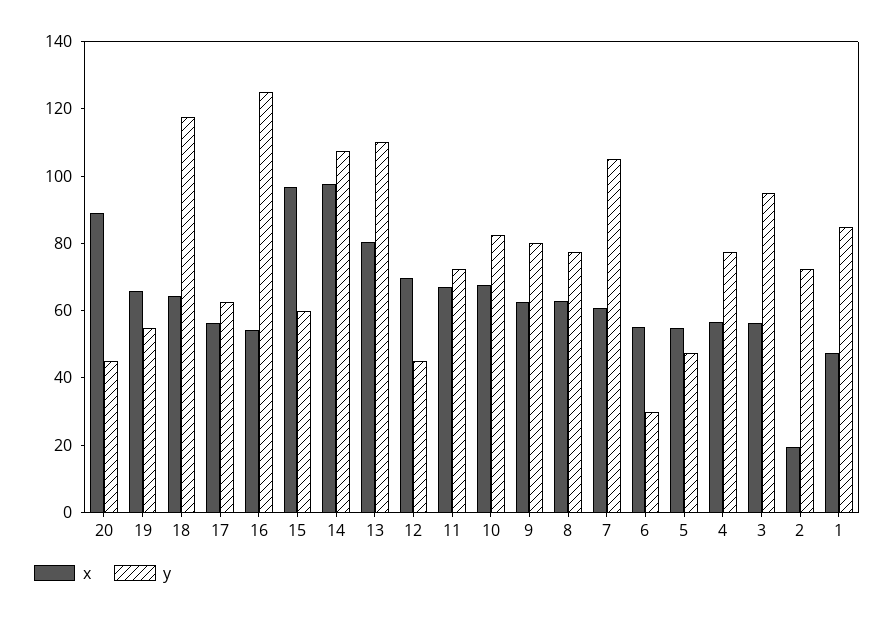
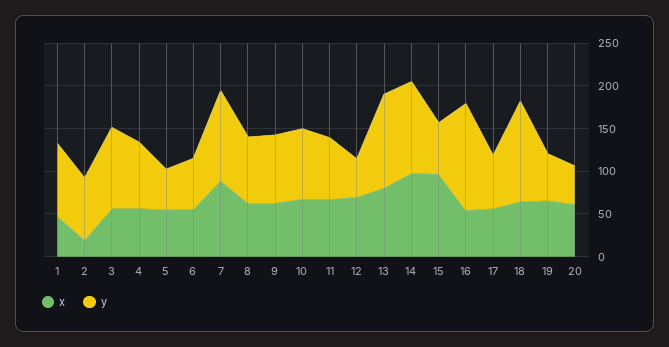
  {
    "x": {
-     "20": 90,
+     "20": 60,
      "19": 65,
      "18": 65,
      "17": 55,
      "16": 55,
      "15": 95,
      "14": 100,
      "13": 80,
      "12": 70,
      "11": 65,
      "10": 70,
      "9": 65,
      "8": 65,
-     "7": 60,
+     "7": 90,
      "6": 55,
      "5": 55,
      "4": 55,
      "3": 55,
      "2": 20,
      "1": 50
    },
    "y": {
      "20": 45,
      "19": 55,
      "18": 120,
      "17": 65,
      "16": 125,
      "15": 60,
      "14": 110,
      "13": 110,
      "12": 45,
      "11": 75,
      "10": 85,
      "9": 80,
      "8": 80,
      "7": 105,
-     "6": 30,
+     "6": 60,
      "5": 50,
      "4": 80,
      "3": 95,
      "2": 75,
      "1": 85
    }
  }

